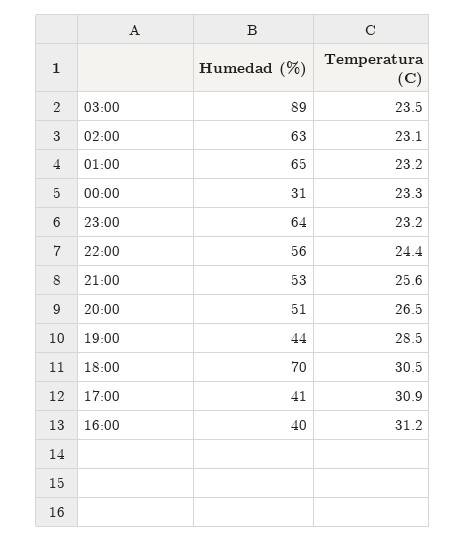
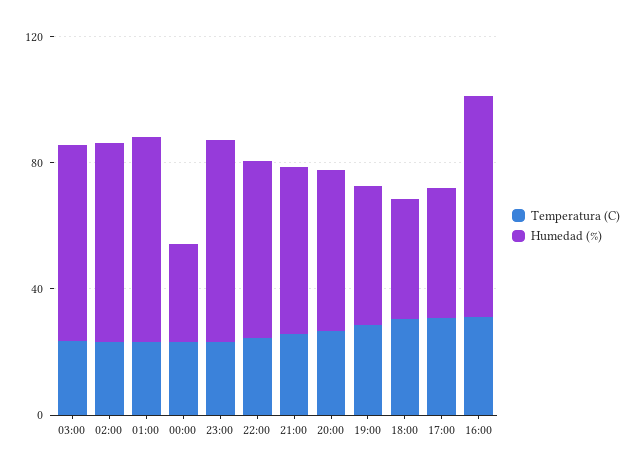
  {
    "Humedad (%)": {
-     "03:00": 89,
+     "03:00": 60,
      "02:00": 63,
      "01:00": 65,
      "00:00": 31,
      "23:00": 64,
      "22:00": 56,
      "21:00": 53,
      "20:00": 51,
      "19:00": 44,
-     "18:00": 70,
+     "18:00": 40,
      "17:00": 41,
-     "16:00": 40
+     "16:00": 70
    },
    "Temperatura (C)": {
      "03:00": 23.5,
      "02:00": 23.1,
      "01:00": 23.2,
      "00:00": 23.3,
      "23:00": 23.2,
      "22:00": 24.4,
      "21:00": 25.6,
      "20:00": 26.5,
      "19:00": 28.5,
      "18:00": 30.5,
      "17:00": 30.9,
      "16:00": 31.2
    }
  }

